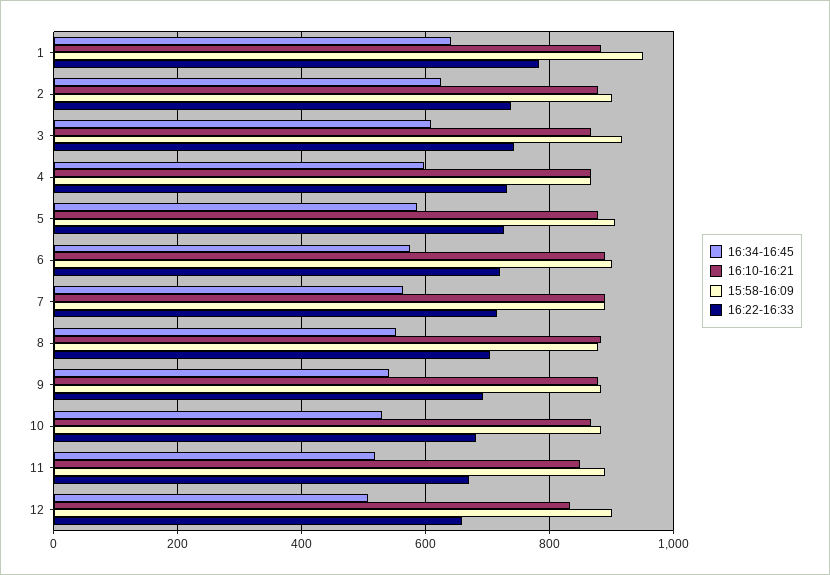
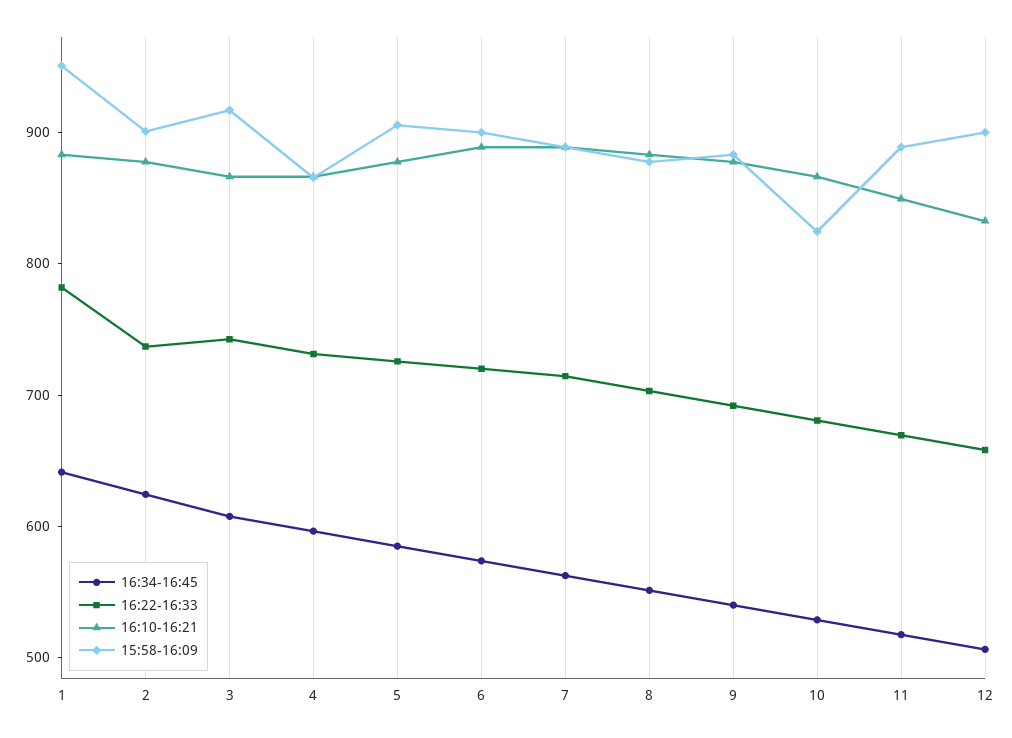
  {
    "16:34-16:45": {
      "1": 640,
      "2": 620,
      "3": 600,
      "4": 600,
      "5": 580,
      "6": 580,
      "7": 560,
      "8": 560,
      "9": 540,
      "10": 520,
      "11": 520,
      "12": 500
    },
    "16:10-16:21": {
      "1": 880,
      "2": 880,
      "3": 860,
      "4": 860,
      "5": 880,
      "6": 880,
      "7": 880,
      "8": 880,
      "9": 880,
      "10": 860,
      "11": 840,
      "12": 840
    },
    "15:58-16:09": {
      "1": 960,
      "2": 900,
      "3": 920,
      "4": 860,
      "5": 900,
      "6": 900,
      "7": 880,
      "8": 880,
      "9": 880,
-     "10": 880,
+     "10": 820,
      "11": 880,
      "12": 900
    },
    "16:22-16:33": {
      "1": 780,
      "2": 740,
      "3": 740,
      "4": 740,
      "5": 720,
      "6": 720,
      "7": 720,
      "8": 700,
      "9": 700,
      "10": 680,
      "11": 660,
      "12": 660
    }
  }

